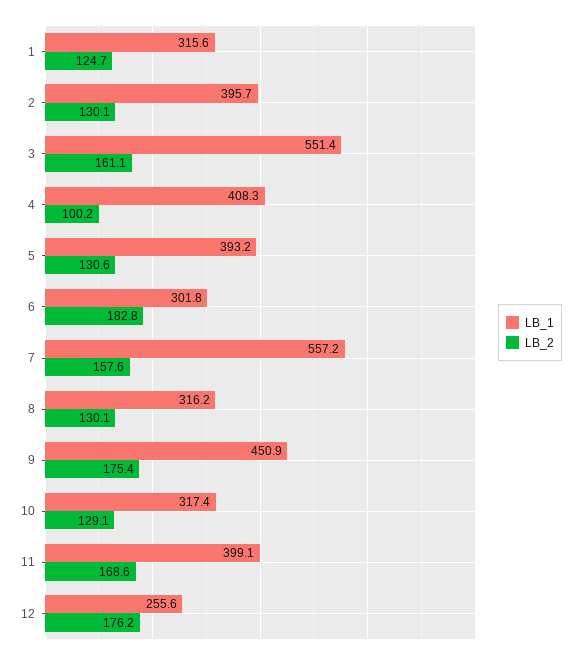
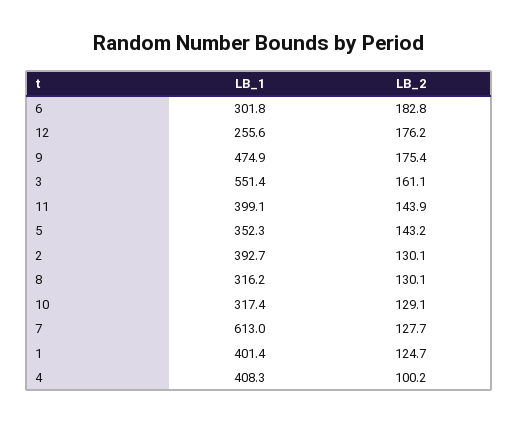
  {
    "LB_1": {
-     "1": 315.6,
+     "1": 401.4,
-     "2": 395.7,
+     "2": 392.7,
      "3": 551.4,
      "4": 408.3,
-     "5": 393.2,
+     "5": 352.3,
      "6": 301.8,
-     "7": 557.2,
+     "7": 613,
      "8": 316.2,
-     "9": 450.9,
+     "9": 474.9,
      "10": 317.4,
      "11": 399.1,
      "12": 255.6
    },
    "LB_2": {
      "1": 124.7,
      "2": 130.1,
      "3": 161.1,
      "4": 100.2,
-     "5": 130.6,
+     "5": 143.2,
      "6": 182.8,
-     "7": 157.6,
+     "7": 127.7,
      "8": 130.1,
      "9": 175.4,
      "10": 129.1,
-     "11": 168.6,
+     "11": 143.9,
      "12": 176.2
    }
  }

